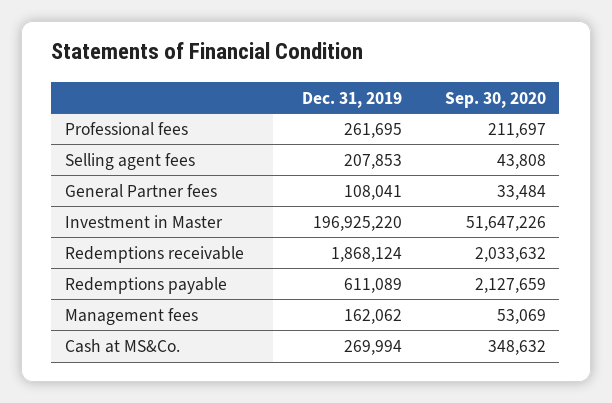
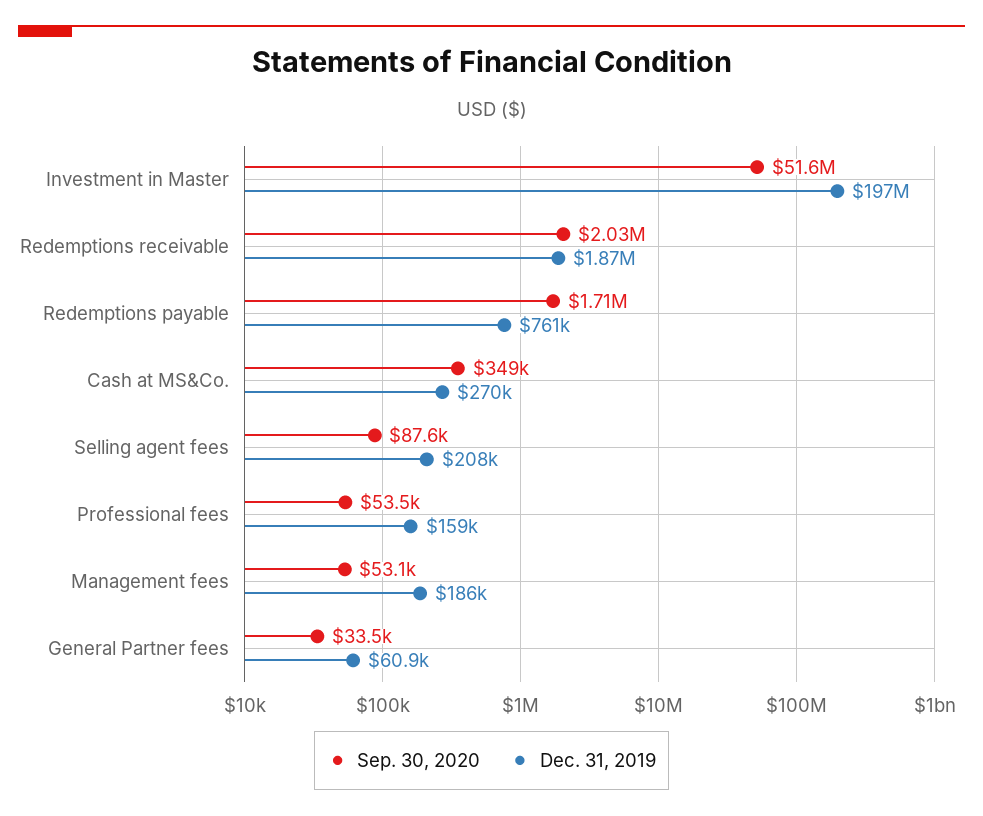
  {
    "Dec. 31, 2019": {
-     "Professional fees": 261695,
+     "Professional fees": 159000,
      "Selling agent fees": 207853,
-     "General Partner fees": 108041,
+     "General Partner fees": 60900,
      "Investment in Master": 196925220,
      "Redemptions receivable": 1868124,
-     "Redemptions payable": 611089,
+     "Redemptions payable": 761000,
-     "Management fees": 162062,
+     "Management fees": 186000,
      "Cash at MS&Co.": 269994
    },
    "Sep. 30, 2020": {
-     "Professional fees": 211697,
+     "Professional fees": 53500,
-     "Selling agent fees": 43808,
+     "Selling agent fees": 87600,
      "General Partner fees": 33484,
      "Investment in Master": 51647226,
      "Redemptions receivable": 2033632,
-     "Redemptions payable": 2127659,
+     "Redemptions payable": 1710000,
      "Management fees": 53069,
      "Cash at MS&Co.": 348632
    }
  }

